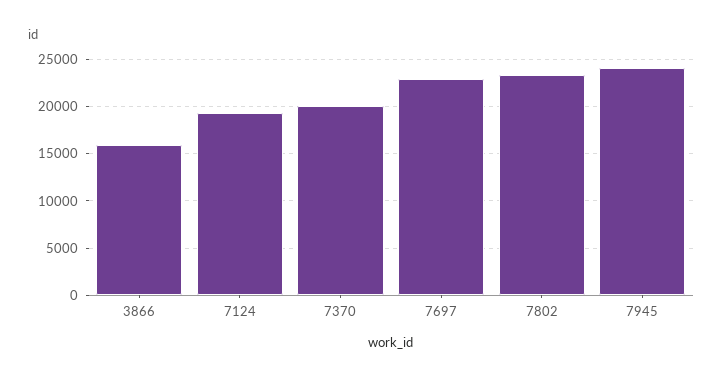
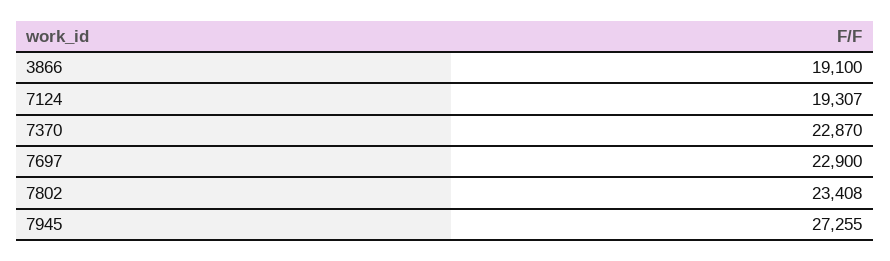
  {
-   "3866": 16000,
+   "3866": 19100,
    "7124": 19307,
-   "7370": 20000,
+   "7370": 22870,
    "7697": 22900,
    "7802": 23408,
-   "7945": 24000
+   "7945": 27255
  }

